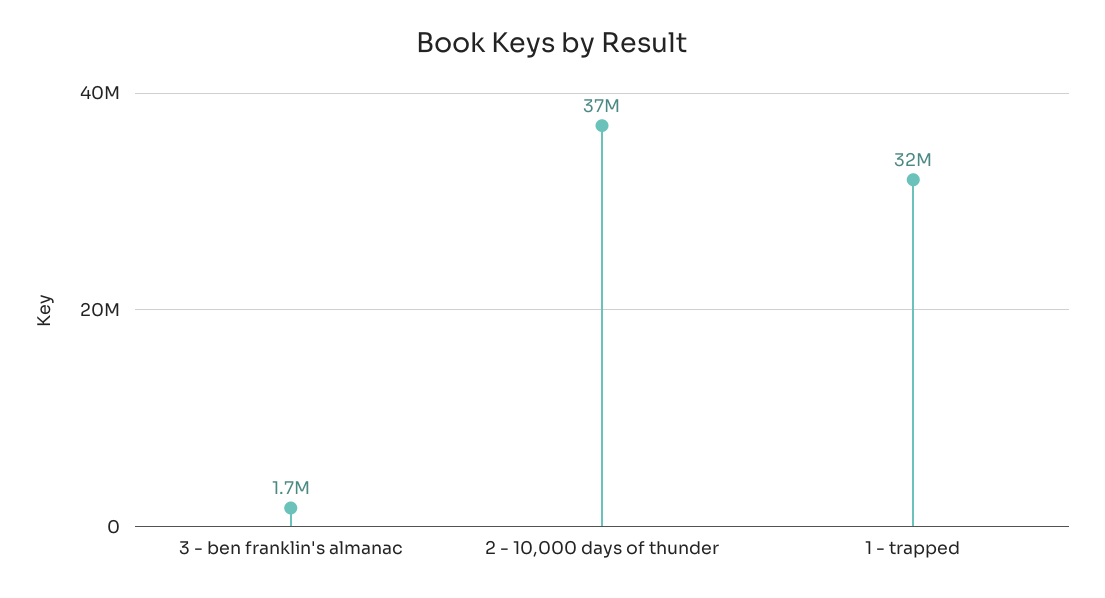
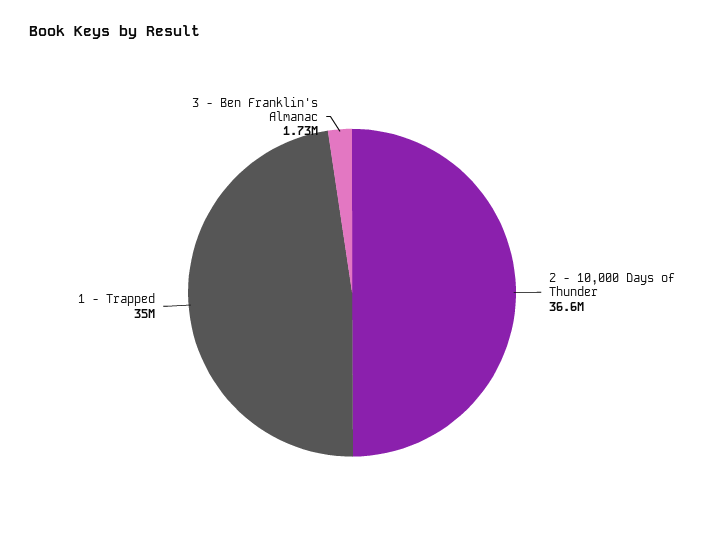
  {
    "3 - ben franklin's almanac": 1730000,
    "2 - 10,000 days of thunder": 36600000,
-   "1 - trapped": 32000000
+   "1 - trapped": 35000000
  }

